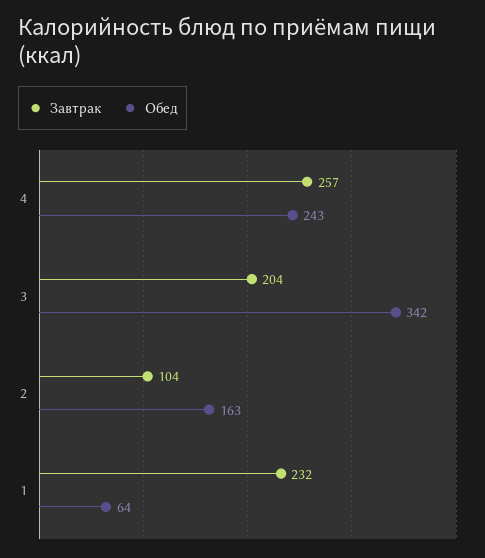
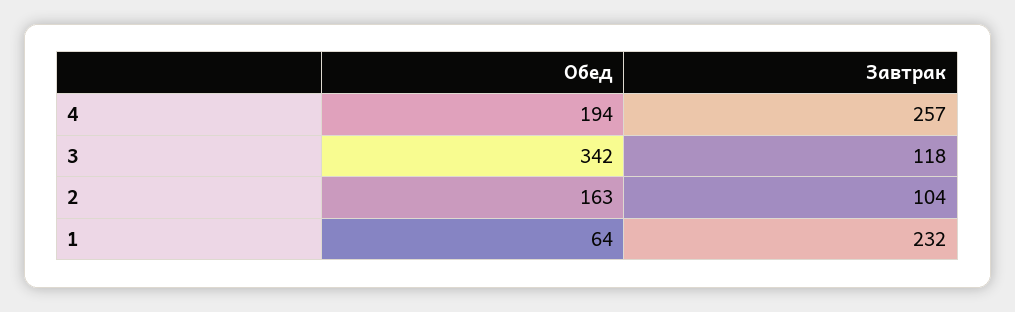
  {
    "Завтрак": {
      "4": 257,
-     "3": 204,
+     "3": 118,
      "2": 104,
      "1": 232
    },
    "Обед": {
-     "4": 243,
+     "4": 194,
      "3": 342,
      "2": 163,
      "1": 64
    }
  }

